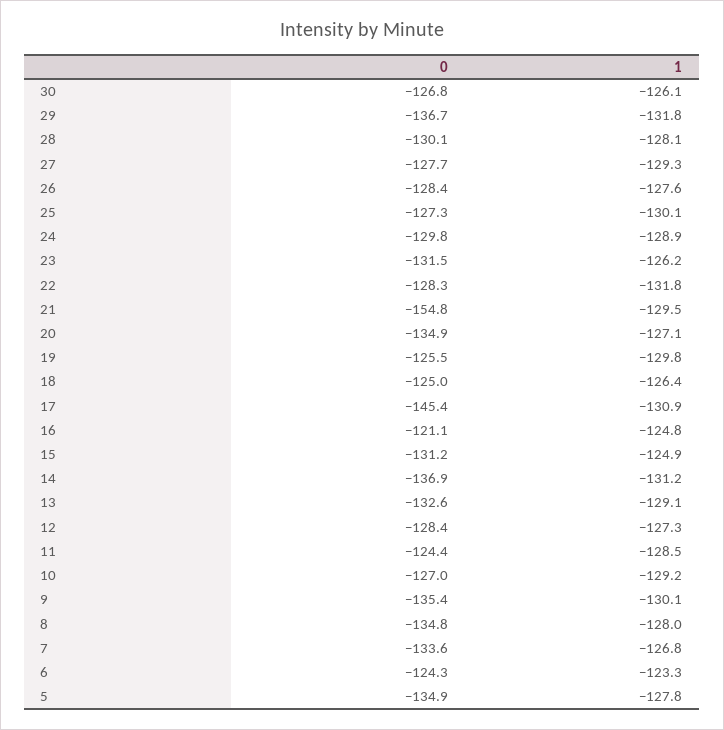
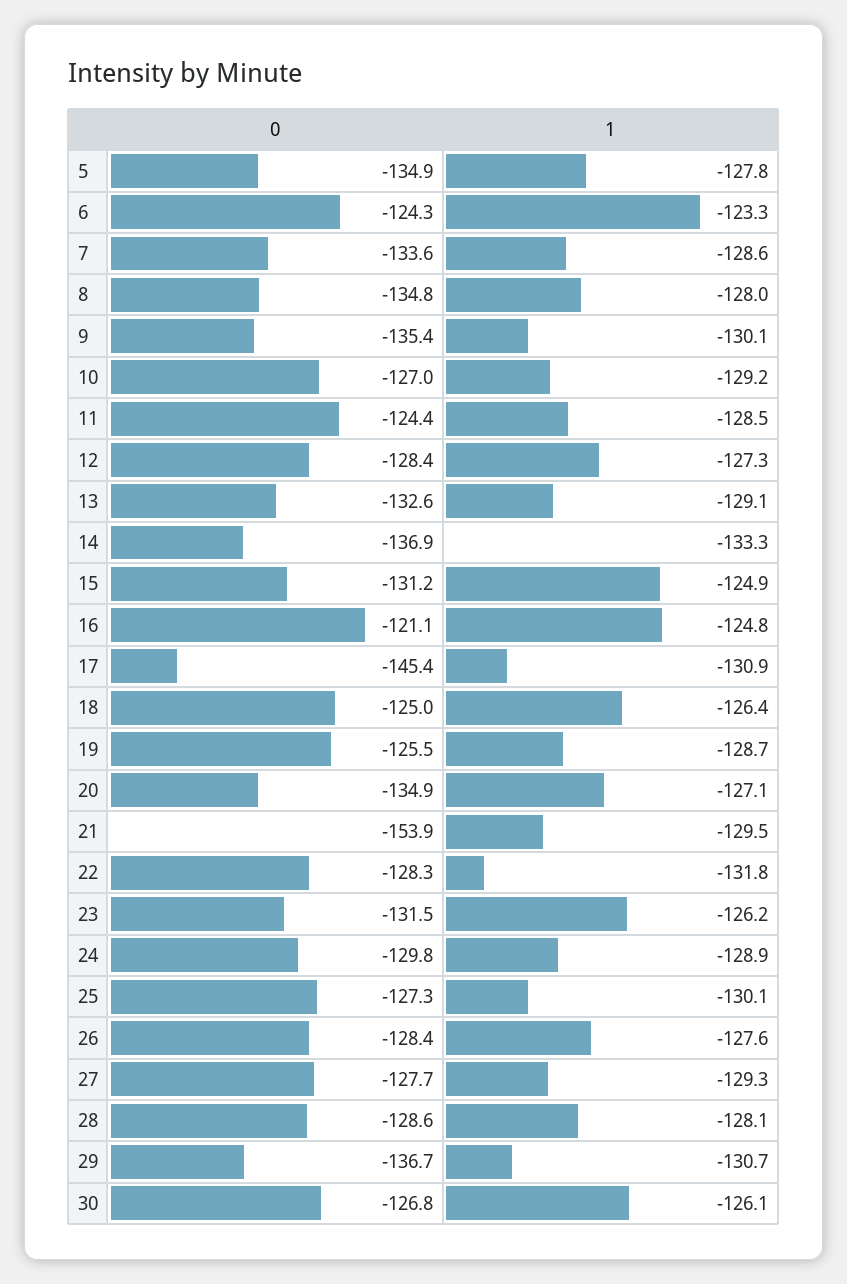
  {
    "0": {
      "30": -126.8,
      "29": -136.7,
-     "28": -130.1,
+     "28": -128.6,
      "27": -127.7,
      "26": -128.4,
      "25": -127.3,
      "24": -129.8,
      "23": -131.5,
      "22": -128.3,
-     "21": -154.8,
+     "21": -153.9,
      "20": -134.9,
      "19": -125.5,
      "18": -125,
      "17": -145.4,
      "16": -121.1,
      "15": -131.2,
      "14": -136.9,
      "13": -132.6,
      "12": -128.4,
      "11": -124.4,
      "10": -127,
      "9": -135.4,
      "8": -134.8,
      "7": -133.6,
      "6": -124.3,
      "5": -134.9
    },
    "1": {
      "30": -126.1,
-     "29": -131.8,
+     "29": -130.7,
      "28": -128.1,
      "27": -129.3,
      "26": -127.6,
      "25": -130.1,
      "24": -128.9,
      "23": -126.2,
      "22": -131.8,
      "21": -129.5,
      "20": -127.1,
-     "19": -129.8,
+     "19": -128.7,
      "18": -126.4,
      "17": -130.9,
      "16": -124.8,
      "15": -124.9,
-     "14": -131.2,
+     "14": -133.3,
      "13": -129.1,
      "12": -127.3,
      "11": -128.5,
      "10": -129.2,
      "9": -130.1,
      "8": -128,
-     "7": -126.8,
+     "7": -128.6,
      "6": -123.3,
      "5": -127.8
    }
  }

